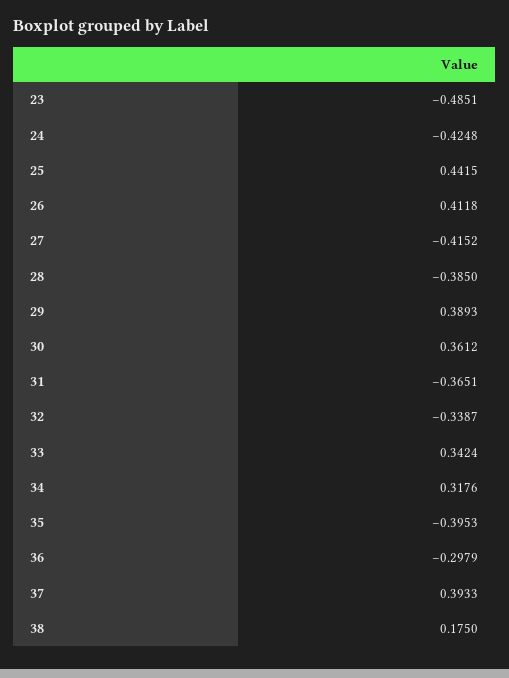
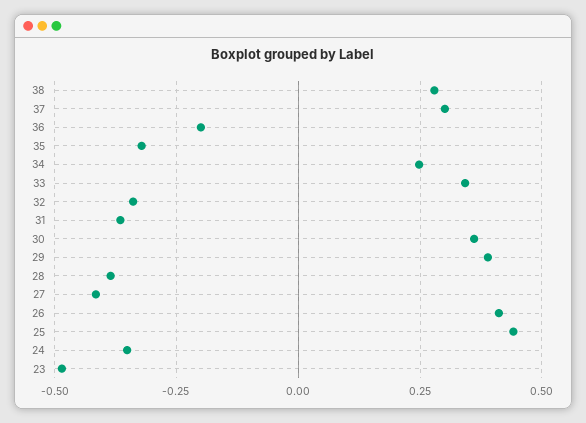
  {
    "23": -0.4851,
-   "24": -0.4248,
+   "24": -0.35,
    "25": 0.4415,
    "26": 0.4118,
    "27": -0.4152,
    "28": -0.385,
    "29": 0.3893,
    "30": 0.3612,
    "31": -0.3651,
    "32": -0.3387,
    "33": 0.3424,
-   "34": 0.3176,
+   "34": 0.25,
-   "35": -0.3953,
+   "35": -0.325,
-   "36": -0.2979,
+   "36": -0.2,
-   "37": 0.3933,
+   "37": 0.3,
-   "38": 0.175
+   "38": 0.275
  }

